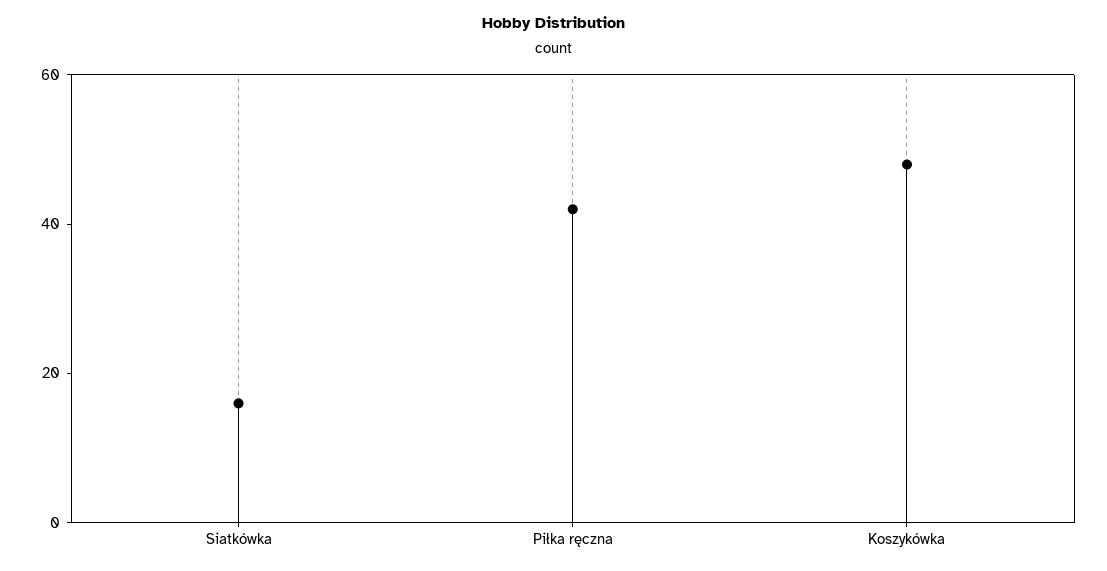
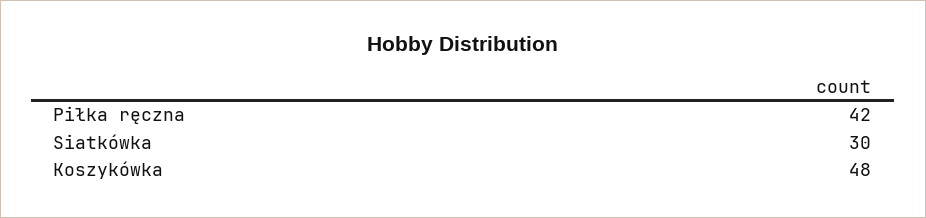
  {
-   "Siatkówka": 15,
+   "Siatkówka": 30,
    "Piłka ręczna": 42,
    "Koszykówka": 48
  }

